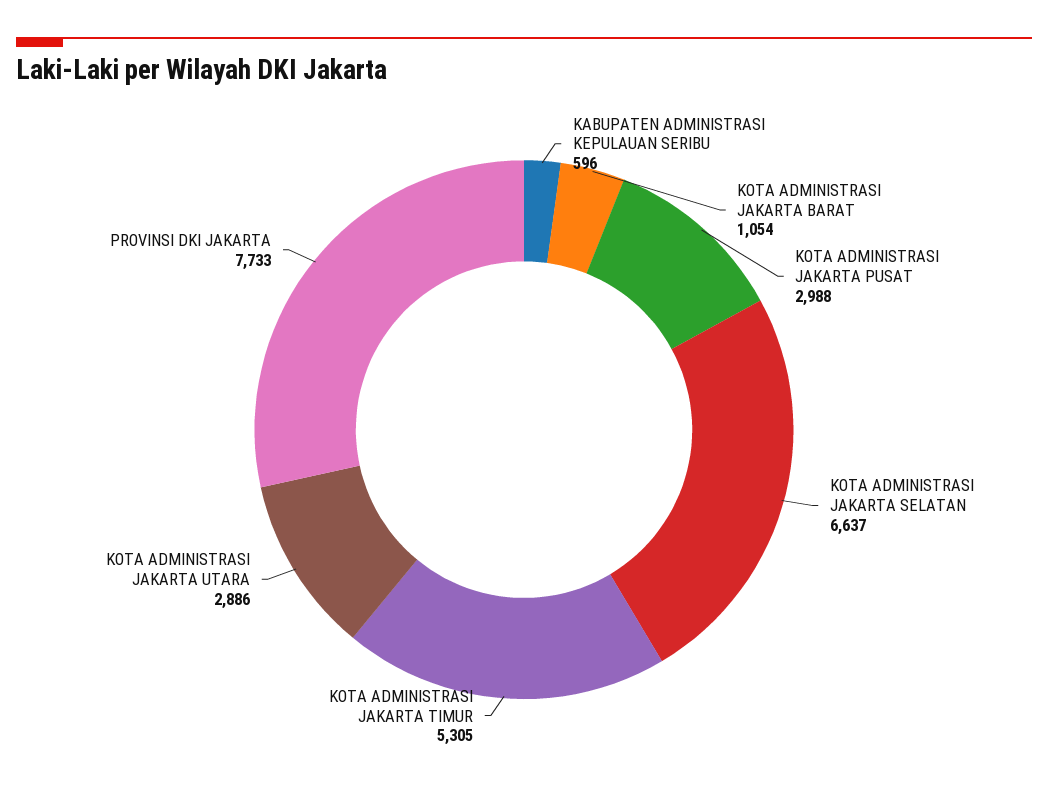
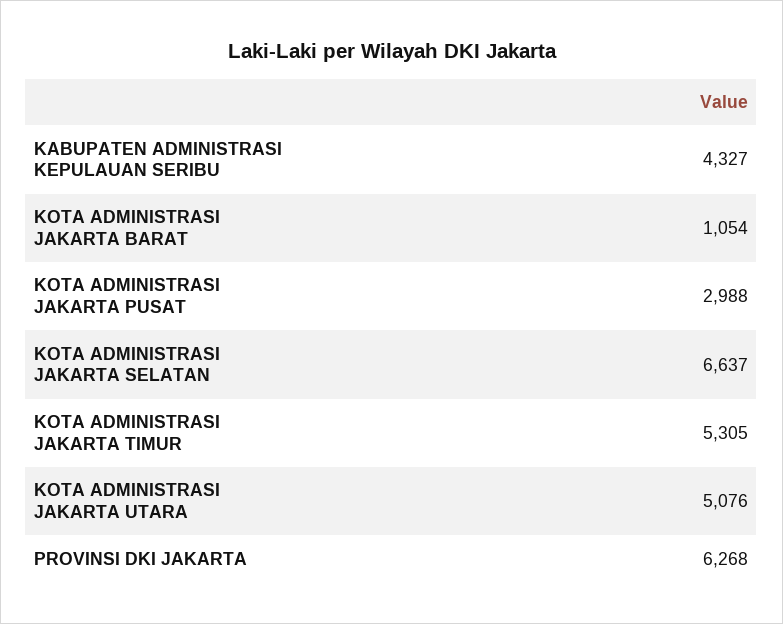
  {
-   "KABUPATEN ADMINISTRASI KEPULAUAN SERIBU": 596,
+   "KABUPATEN ADMINISTRASI KEPULAUAN SERIBU": 4327,
    "KOTA ADMINISTRASI JAKARTA BARAT": 1054,
    "KOTA ADMINISTRASI JAKARTA PUSAT": 2988,
    "KOTA ADMINISTRASI JAKARTA SELATAN": 6637,
    "KOTA ADMINISTRASI JAKARTA TIMUR": 5305,
-   "KOTA ADMINISTRASI JAKARTA UTARA": 2886,
+   "KOTA ADMINISTRASI JAKARTA UTARA": 5076,
-   "PROVINSI DKI JAKARTA": 7733
+   "PROVINSI DKI JAKARTA": 6268
  }

